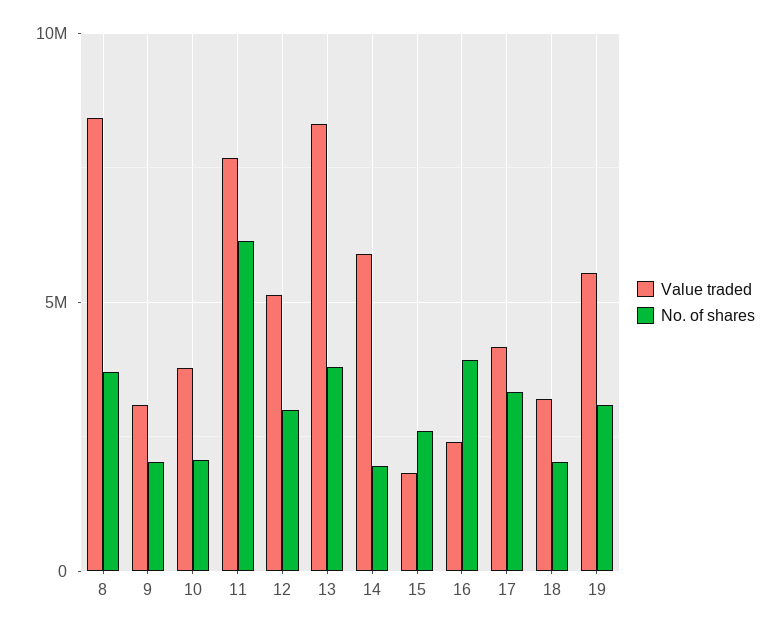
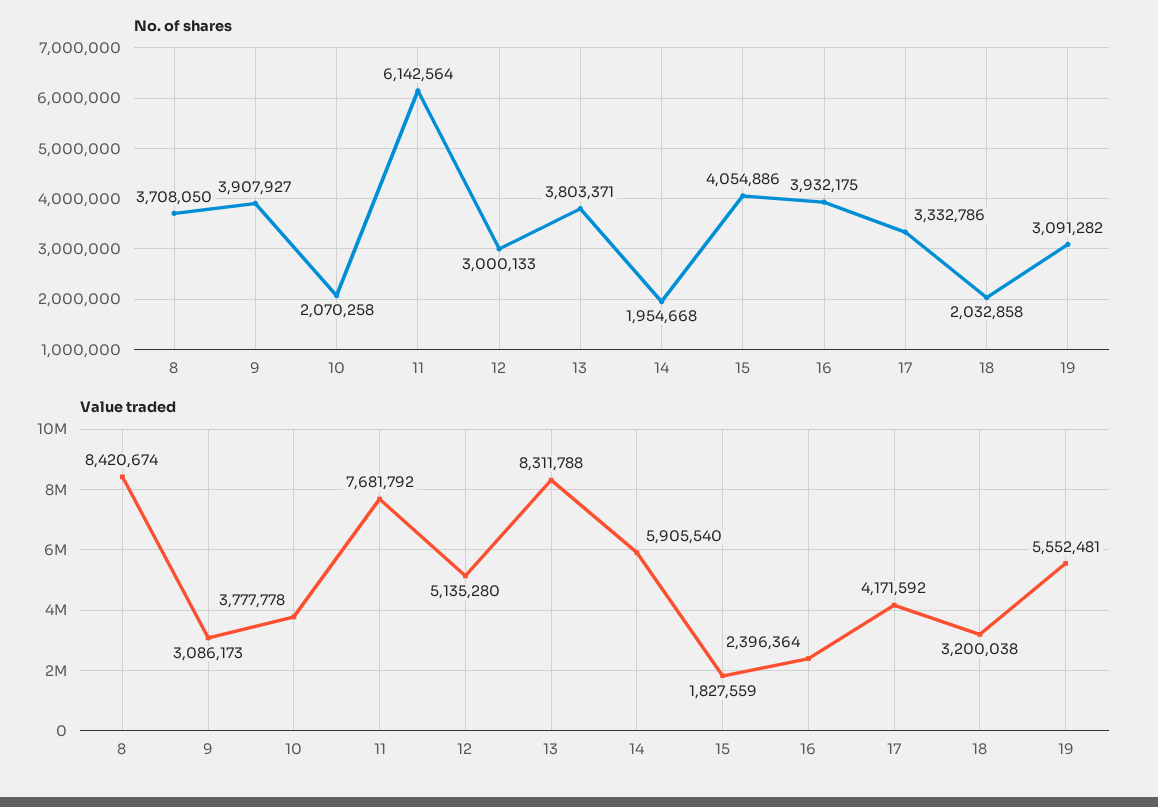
  {
    "Value traded": {
      "8": 8420674,
      "9": 3086173,
      "10": 3777778,
      "11": 7681792,
      "12": 5135280,
      "13": 8311788,
      "14": 5905540,
      "15": 1827559,
      "16": 2396364,
      "17": 4171592,
      "18": 3200038,
      "19": 5552481
    },
    "No. of shares": {
      "8": 3708050,
-     "9": 2000000,
+     "9": 3907927,
      "10": 2070258,
      "11": 6142564,
      "12": 3000133,
      "13": 3803371,
      "14": 1954668,
-     "15": 2500000,
+     "15": 4054886,
      "16": 3932175,
      "17": 3332786,
      "18": 2032858,
      "19": 3091282
    }
  }

